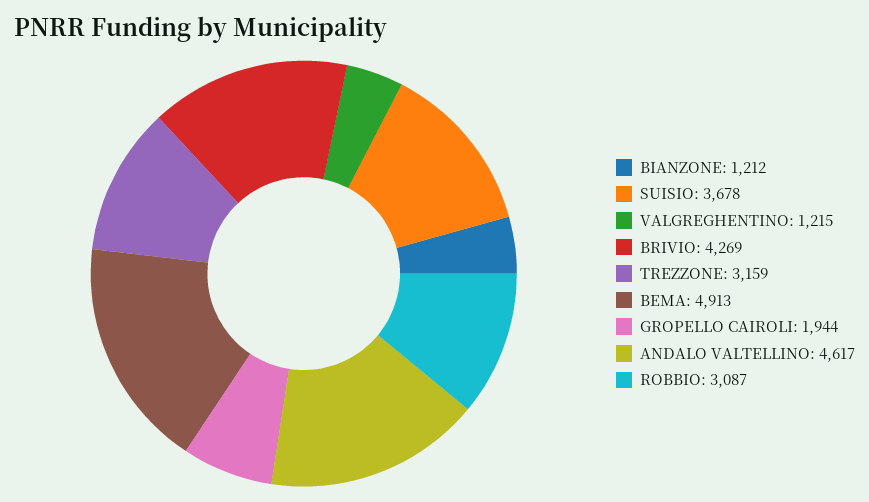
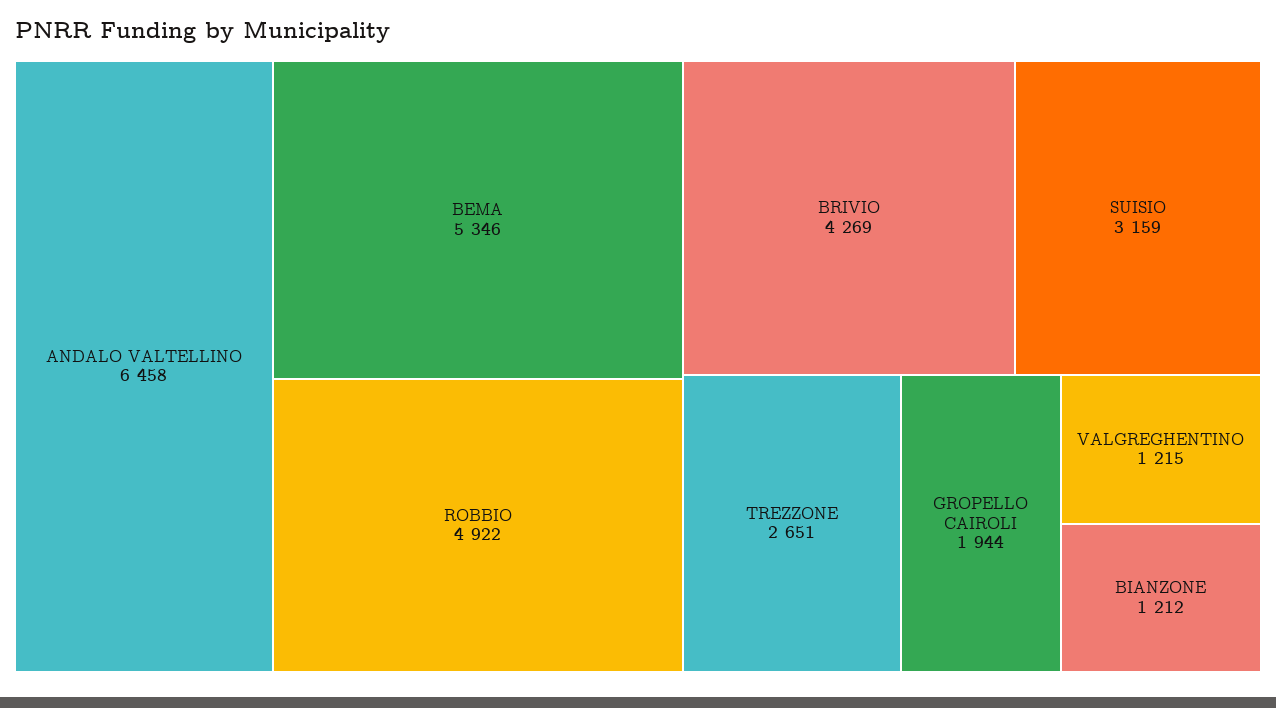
  {
    "BIANZONE": 1212,
-   "SUISIO": 3678,
+   "SUISIO": 3159,
    "VALGREGHENTINO": 1215,
    "BRIVIO": 4269,
-   "TREZZONE": 3159,
+   "TREZZONE": 2651,
-   "BEMA": 4913,
+   "BEMA": 5346,
    "GROPELLO CAIROLI": 1944,
-   "ANDALO VALTELLINO": 4617,
+   "ANDALO VALTELLINO": 6458,
-   "ROBBIO": 3087
+   "ROBBIO": 4922
  }

